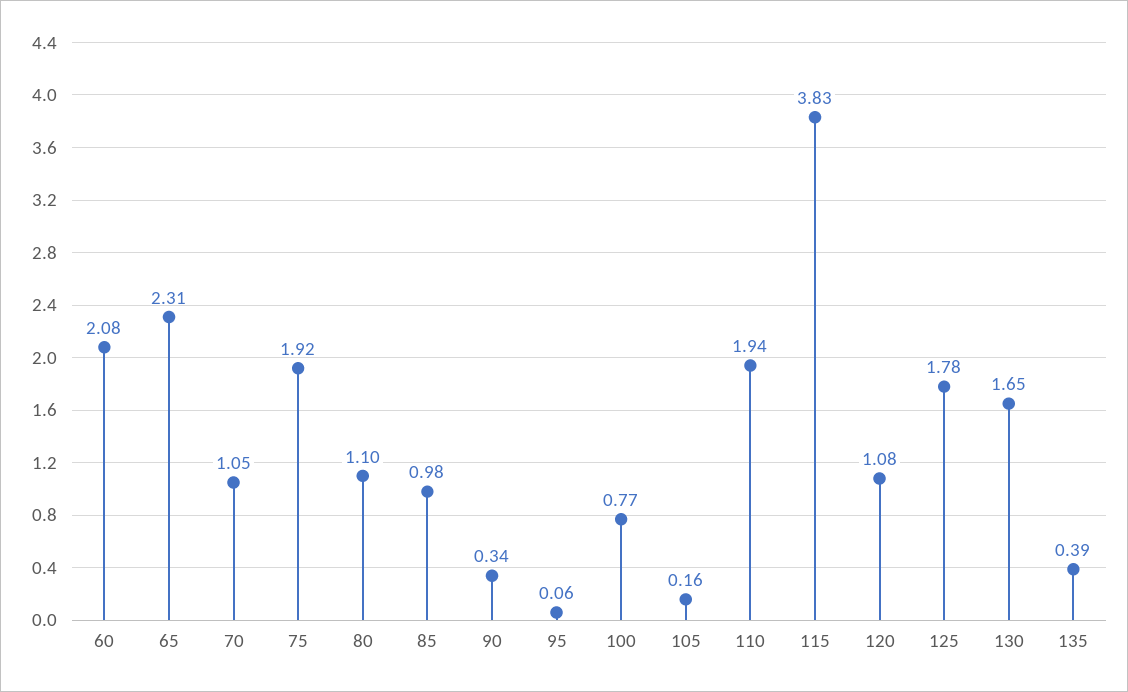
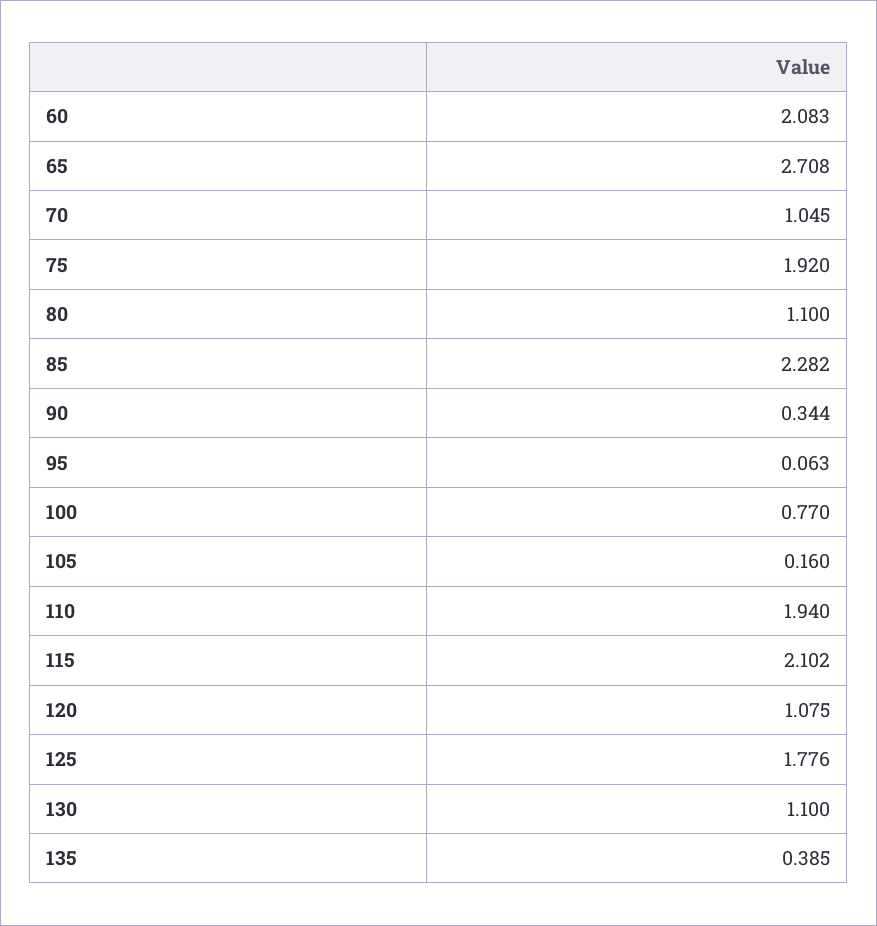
  {
    "60": 2.083,
-   "65": 2.31,
+   "65": 2.708,
    "70": 1.045,
    "75": 1.92,
    "80": 1.1,
-   "85": 0.98,
+   "85": 2.282,
    "90": 0.344,
    "95": 0.063,
    "100": 0.77,
    "105": 0.16,
    "110": 1.94,
-   "115": 3.83,
+   "115": 2.102,
    "120": 1.075,
    "125": 1.776,
-   "130": 1.65,
+   "130": 1.1,
    "135": 0.385
  }

